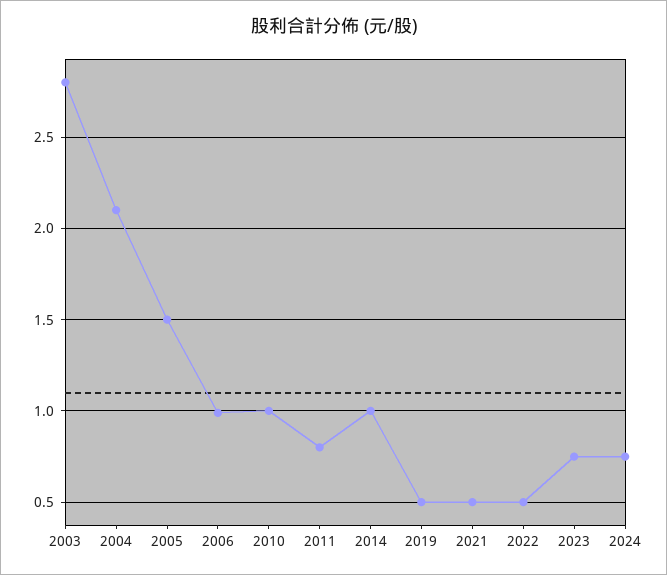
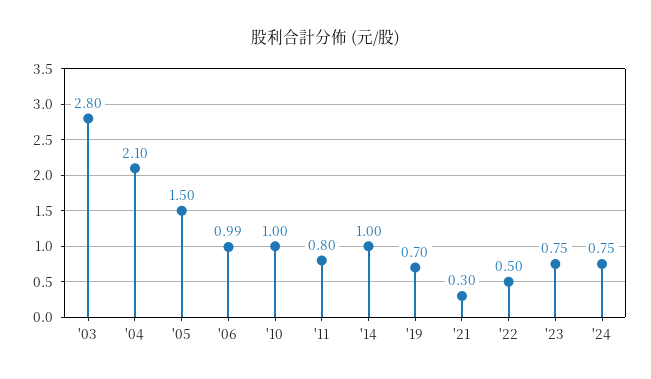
  {
    "2003": 2.8,
    "2004": 2.1,
    "2005": 1.5,
    "2006": 0.99,
    "2010": 1,
    "2011": 0.8,
    "2014": 1,
-   "2019": 0.5,
+   "2019": 0.7,
-   "2021": 0.5,
+   "2021": 0.3,
    "2022": 0.5,
    "2023": 0.75,
    "2024": 0.75
  }

